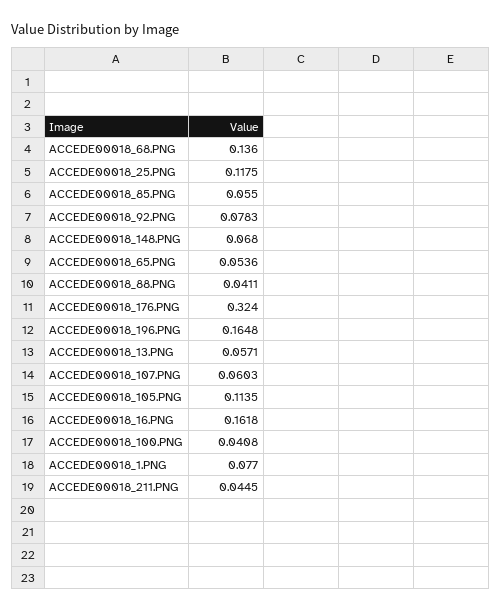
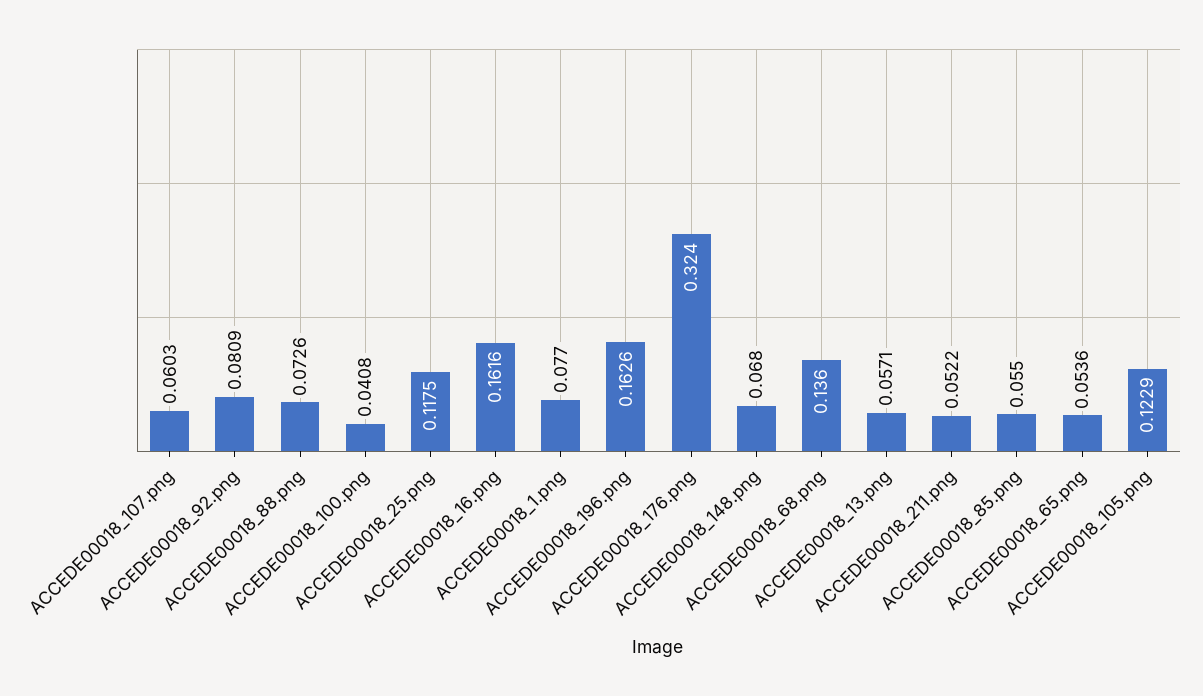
  {
    "ACCEDE00018_68.PNG": 0.136,
    "ACCEDE00018_25.PNG": 0.1175,
    "ACCEDE00018_85.PNG": 0.055,
-   "ACCEDE00018_92.PNG": 0.0783,
+   "ACCEDE00018_92.PNG": 0.0809,
    "ACCEDE00018_148.PNG": 0.068,
    "ACCEDE00018_65.PNG": 0.0536,
-   "ACCEDE00018_88.PNG": 0.0411,
+   "ACCEDE00018_88.PNG": 0.0726,
    "ACCEDE00018_176.PNG": 0.324,
-   "ACCEDE00018_196.PNG": 0.1648,
+   "ACCEDE00018_196.PNG": 0.1626,
    "ACCEDE00018_13.PNG": 0.0571,
    "ACCEDE00018_107.PNG": 0.0603,
-   "ACCEDE00018_105.PNG": 0.1135,
+   "ACCEDE00018_105.PNG": 0.1229,
-   "ACCEDE00018_16.PNG": 0.1618,
+   "ACCEDE00018_16.PNG": 0.1616,
    "ACCEDE00018_100.PNG": 0.0408,
    "ACCEDE00018_1.PNG": 0.077,
-   "ACCEDE00018_211.PNG": 0.0445
+   "ACCEDE00018_211.PNG": 0.0522
  }

